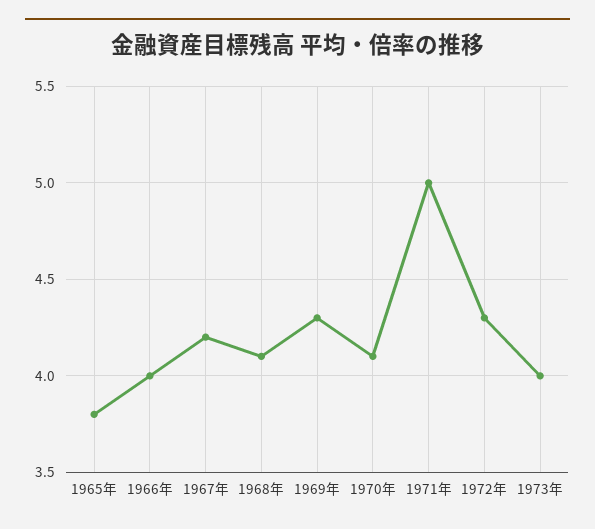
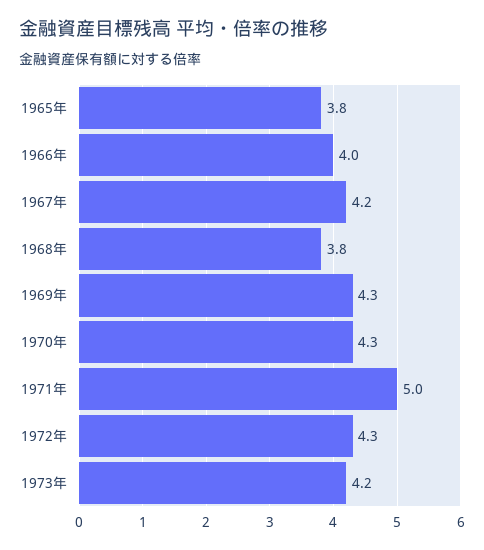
  {
    "1965年": 3.8,
    "1966年": 4,
    "1967年": 4.2,
-   "1968年": 4.1,
+   "1968年": 3.8,
    "1969年": 4.3,
-   "1970年": 4.1,
+   "1970年": 4.3,
    "1971年": 5,
    "1972年": 4.3,
-   "1973年": 4
+   "1973年": 4.2
  }

